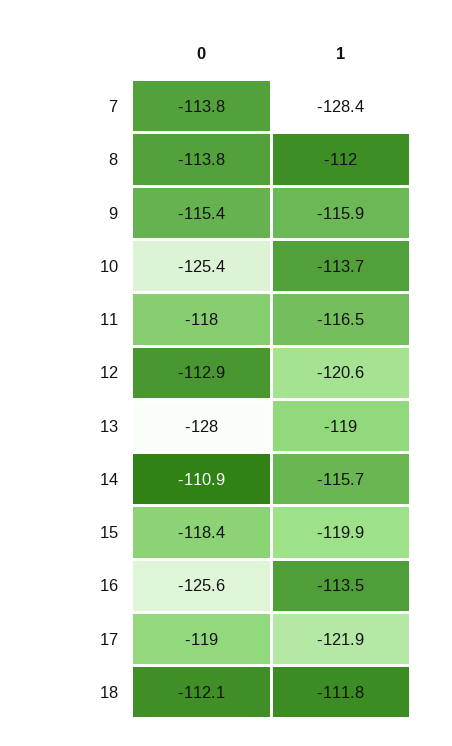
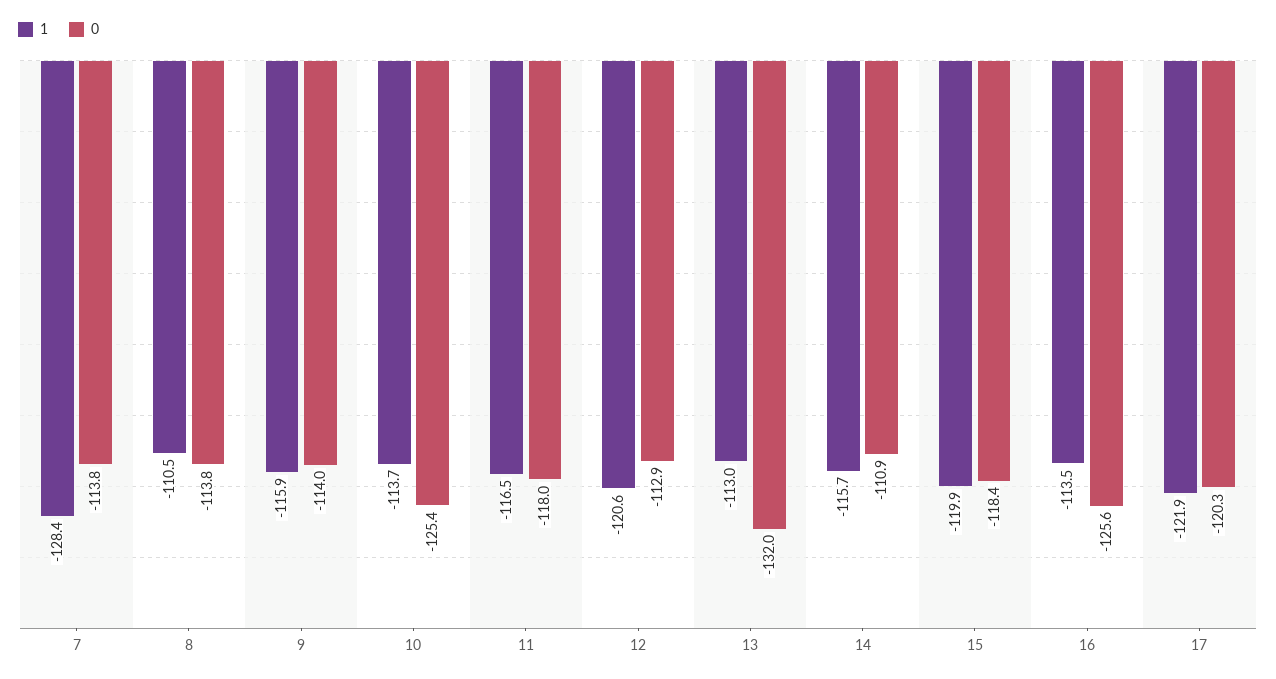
  {
    "0": {
      "7": -113.8,
      "8": -113.8,
-     "9": -115.4,
+     "9": -114,
      "10": -125.4,
      "11": -118,
      "12": -112.9,
-     "13": -128,
+     "13": -132,
      "14": -110.9,
      "15": -118.4,
      "16": -125.6,
-     "17": -119,
+     "17": -120.3
-     "18": -112.1
    },
    "1": {
      "7": -128.4,
-     "8": -112,
+     "8": -110.5,
      "9": -115.9,
      "10": -113.7,
      "11": -116.5,
      "12": -120.6,
-     "13": -119,
+     "13": -113,
      "14": -115.7,
      "15": -119.9,
      "16": -113.5,
-     "17": -121.9,
+     "17": -121.9
-     "18": -111.8
    }
  }

